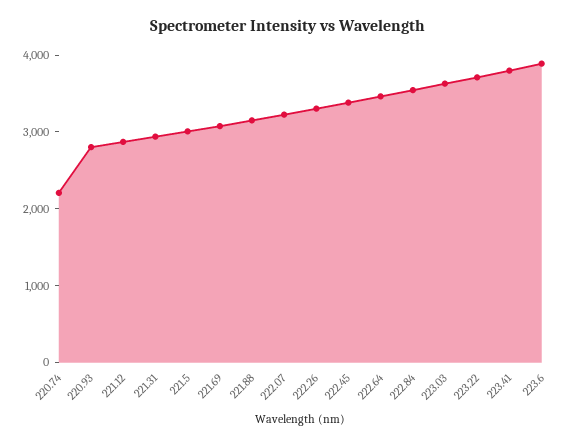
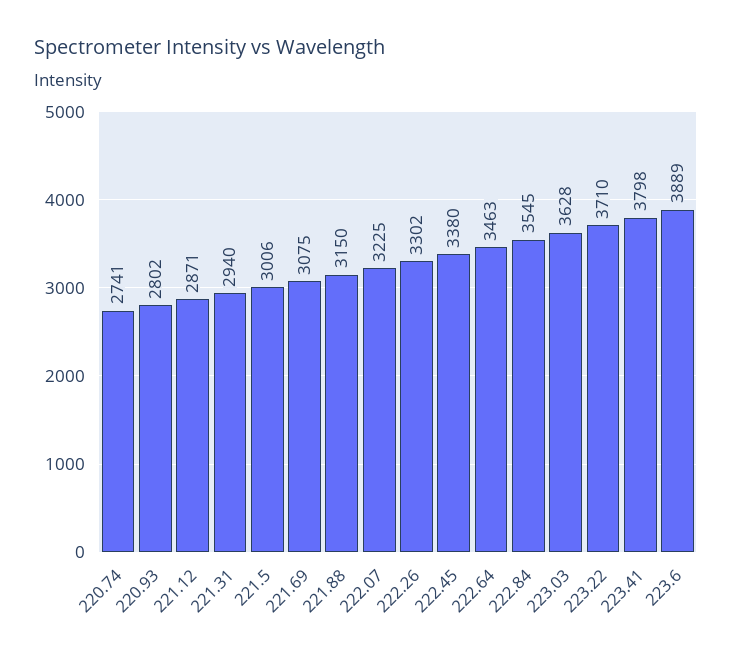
  {
-   "220.74": 2200,
+   "220.74": 2741,
    "220.93": 2802,
    "221.12": 2871,
    "221.31": 2940,
    "221.5": 3006,
    "221.69": 3075,
    "221.88": 3150,
    "222.07": 3225,
    "222.26": 3302,
    "222.45": 3380,
    "222.64": 3463,
    "222.84": 3545,
    "223.03": 3628,
    "223.22": 3710,
    "223.41": 3798,
    "223.6": 3889
  }

